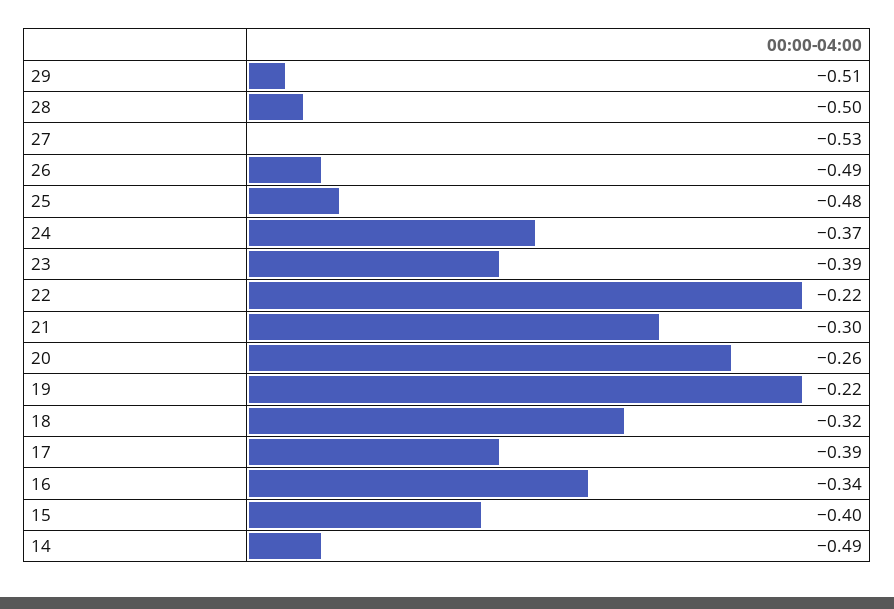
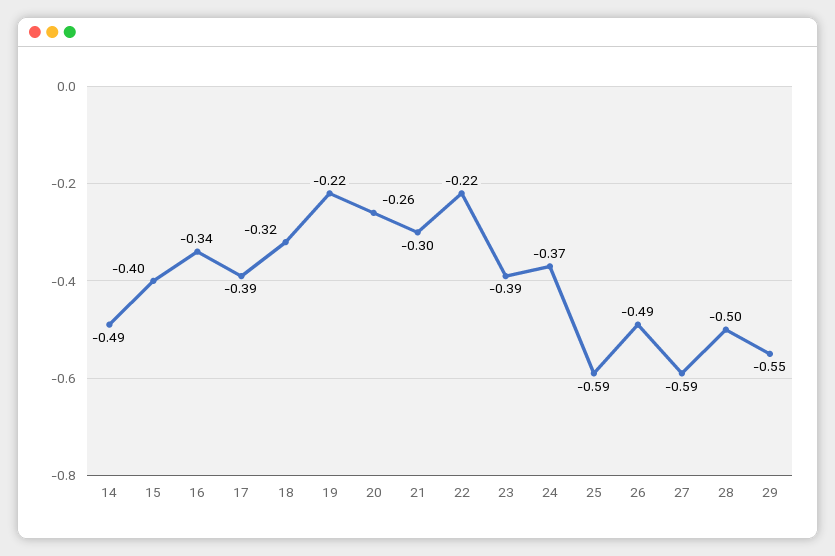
  {
-   "29": -0.51,
+   "29": -0.55,
    "28": -0.5,
-   "27": -0.53,
+   "27": -0.59,
    "26": -0.49,
-   "25": -0.48,
+   "25": -0.59,
    "24": -0.37,
    "23": -0.39,
    "22": -0.22,
    "21": -0.3,
    "20": -0.26,
    "19": -0.22,
    "18": -0.32,
    "17": -0.39,
    "16": -0.34,
    "15": -0.4,
    "14": -0.49
  }

